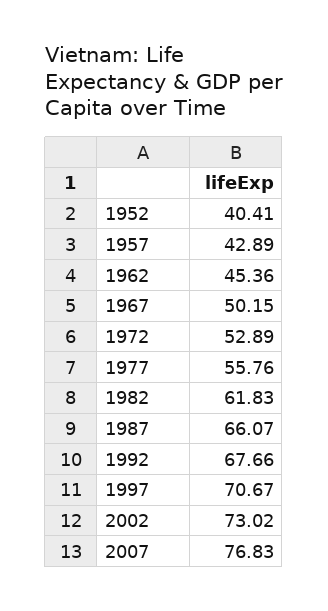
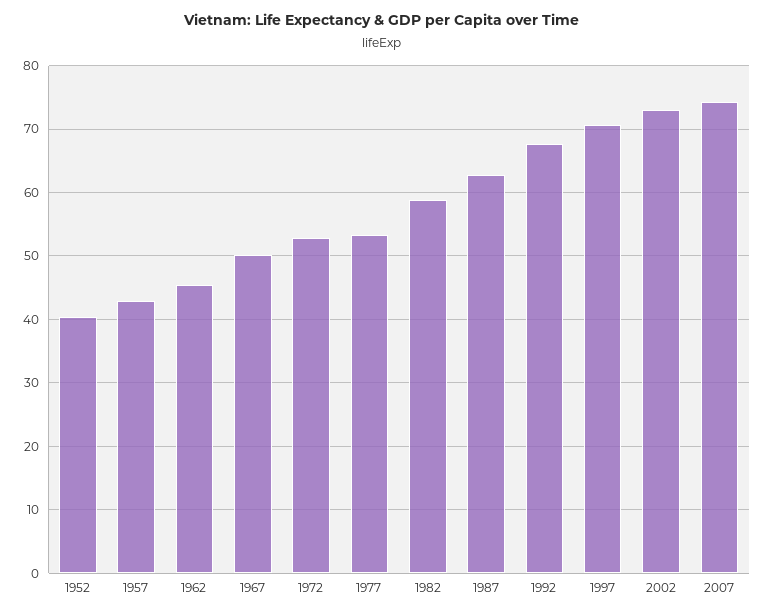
  {
    "1952": 40.41,
    "1957": 42.89,
    "1962": 45.36,
    "1967": 50.15,
    "1972": 52.89,
-   "1977": 55.76,
+   "1977": 53,
-   "1982": 61.83,
+   "1982": 59,
-   "1987": 66.07,
+   "1987": 63,
    "1992": 67.66,
    "1997": 70.67,
    "2002": 73.02,
-   "2007": 76.83
+   "2007": 74
  }

